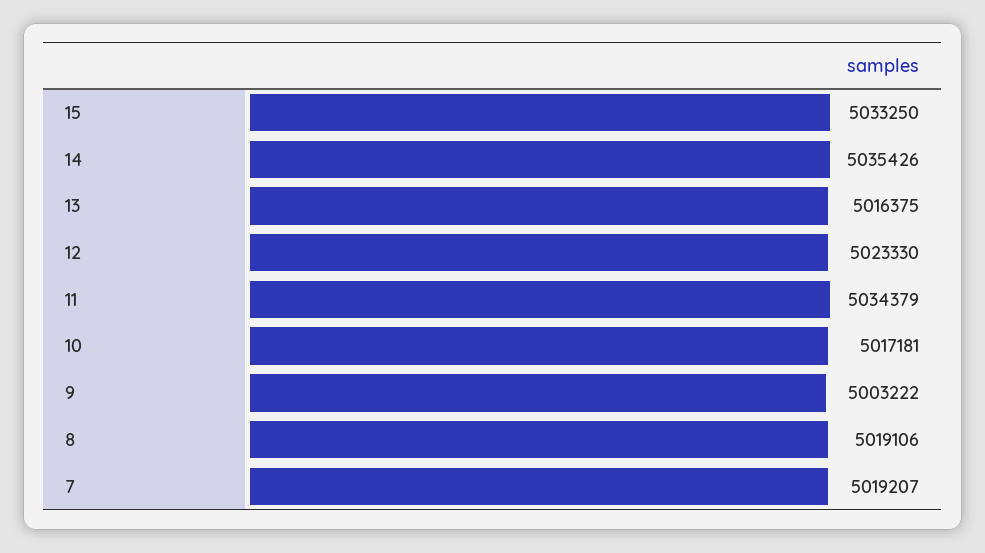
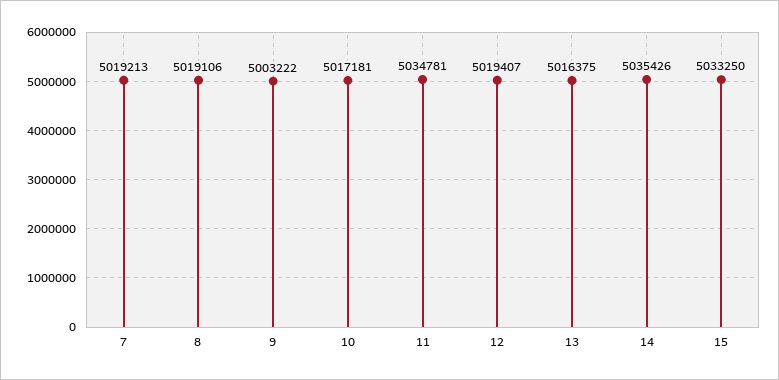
  {
    "15": 5033250,
    "14": 5035426,
    "13": 5016375,
-   "12": 5023330,
+   "12": 5019407,
-   "11": 5034379,
+   "11": 5034781,
    "10": 5017181,
    "9": 5003222,
    "8": 5019106,
-   "7": 5019207
+   "7": 5019213
  }

